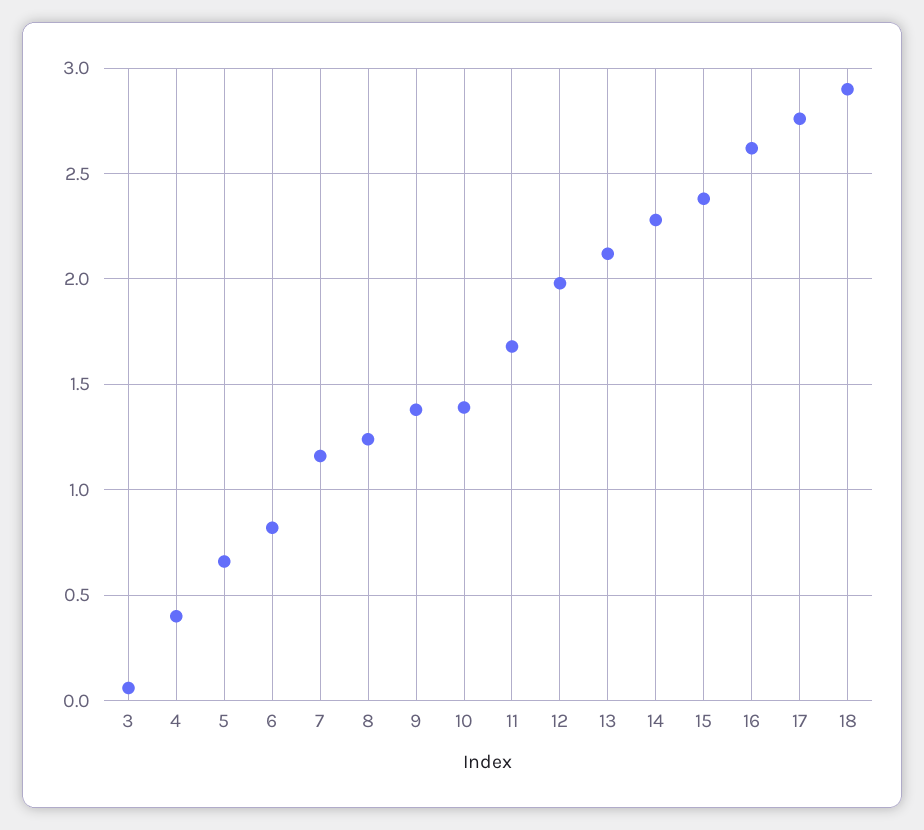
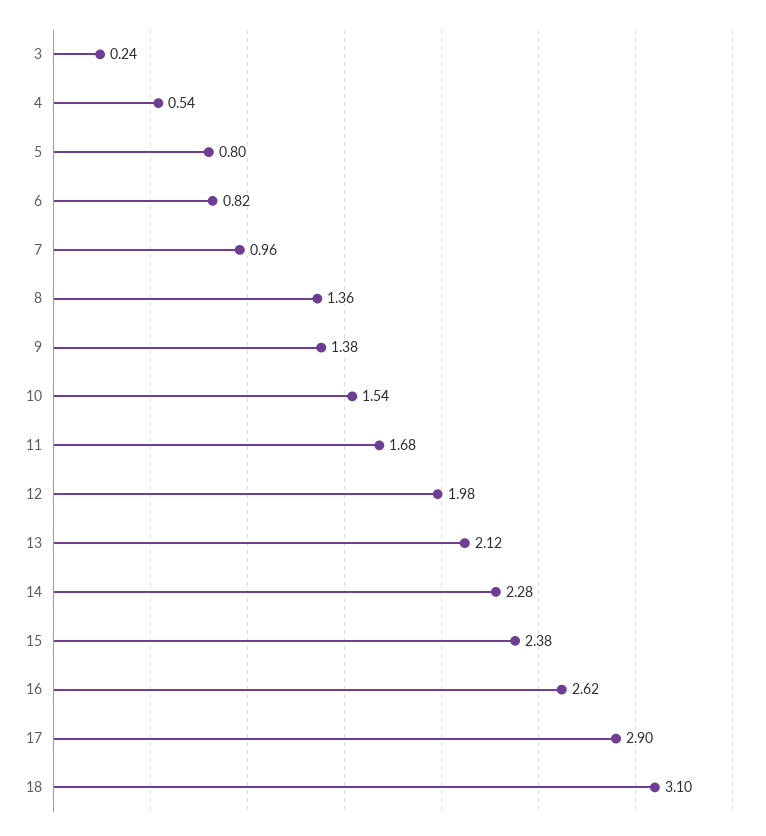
  {
-   "3": 0.05,
+   "3": 0.24,
-   "4": 0.4,
+   "4": 0.54,
-   "5": 0.65,
+   "5": 0.8,
    "6": 0.82,
-   "7": 1.15,
+   "7": 0.96,
-   "8": 1.25,
+   "8": 1.36,
    "9": 1.38,
-   "10": 1.4,
+   "10": 1.54,
    "11": 1.68,
    "12": 1.98,
    "13": 2.12,
    "14": 2.28,
    "15": 2.38,
    "16": 2.62,
-   "17": 2.75,
+   "17": 2.9,
-   "18": 2.9
+   "18": 3.1
  }

